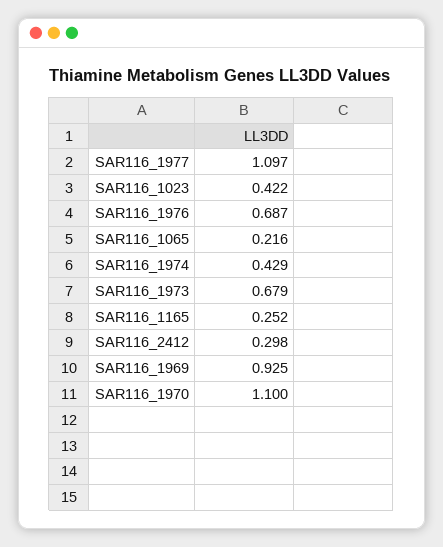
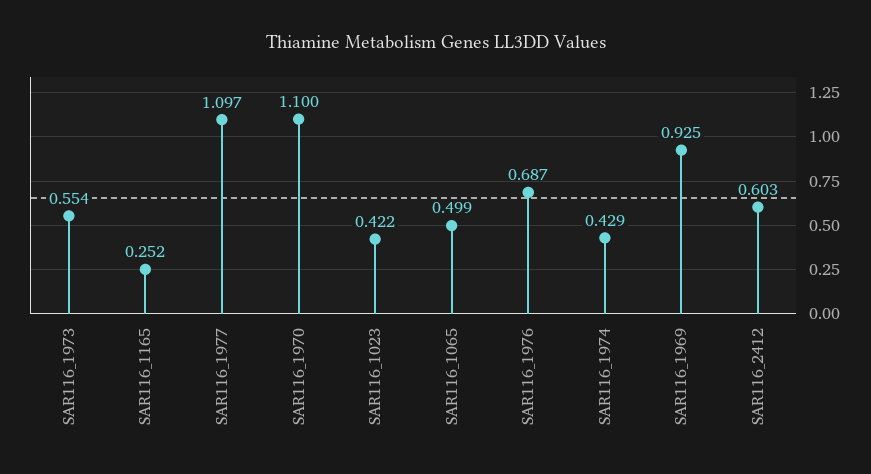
  {
    "SAR116_1977": 1.097,
    "SAR116_1023": 0.422,
    "SAR116_1976": 0.687,
-   "SAR116_1065": 0.216,
+   "SAR116_1065": 0.499,
    "SAR116_1974": 0.429,
-   "SAR116_1973": 0.679,
+   "SAR116_1973": 0.554,
    "SAR116_1165": 0.252,
-   "SAR116_2412": 0.298,
+   "SAR116_2412": 0.603,
    "SAR116_1969": 0.925,
    "SAR116_1970": 1.1
  }

